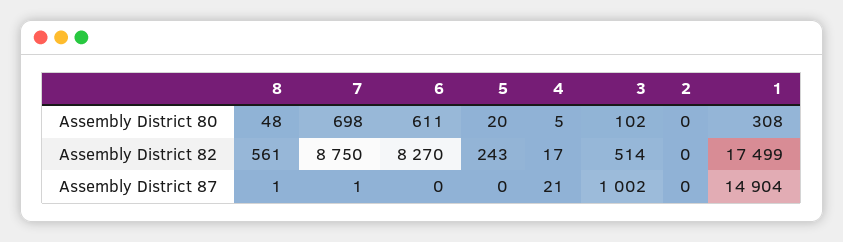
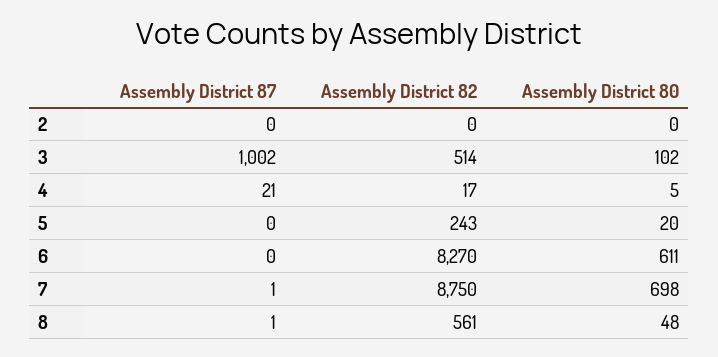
  {
    "8": {
      "Assembly District 80": 48,
      "Assembly District 82": 561,
      "Assembly District 87": 1
    },
    "7": {
      "Assembly District 80": 698,
      "Assembly District 82": 8750,
      "Assembly District 87": 1
    },
    "6": {
      "Assembly District 80": 611,
      "Assembly District 82": 8270,
      "Assembly District 87": 0
    },
    "5": {
      "Assembly District 80": 20,
      "Assembly District 82": 243,
      "Assembly District 87": 0
    },
    "4": {
      "Assembly District 80": 5,
      "Assembly District 82": 17,
      "Assembly District 87": 21
    },
    "3": {
      "Assembly District 80": 102,
      "Assembly District 82": 514,
      "Assembly District 87": 1002
    },
    "2": {
      "Assembly District 80": 0,
      "Assembly District 82": 0,
      "Assembly District 87": 0
-   },
+   }
-   "1": {
-     "Assembly District 80": 308,
-     "Assembly District 82": 17499,
-     "Assembly District 87": 14904
-   }
  }

